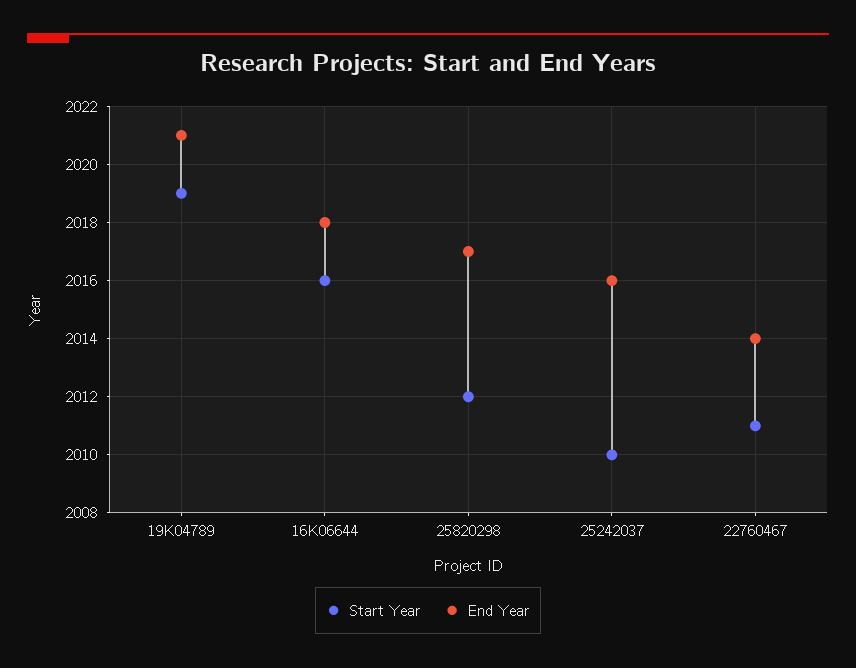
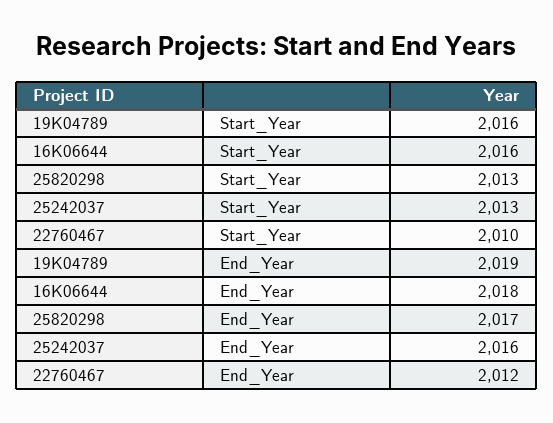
  {
    "Start Year": {
-     "19K04789": 2019,
+     "19K04789": 2016,
      "16K06644": 2016,
-     "25820298": 2012,
+     "25820298": 2013,
-     "25242037": 2010,
+     "25242037": 2013,
-     "22760467": 2011
+     "22760467": 2010
    },
    "End Year": {
-     "19K04789": 2021,
+     "19K04789": 2019,
      "16K06644": 2018,
      "25820298": 2017,
      "25242037": 2016,
-     "22760467": 2014
+     "22760467": 2012
    }
  }

